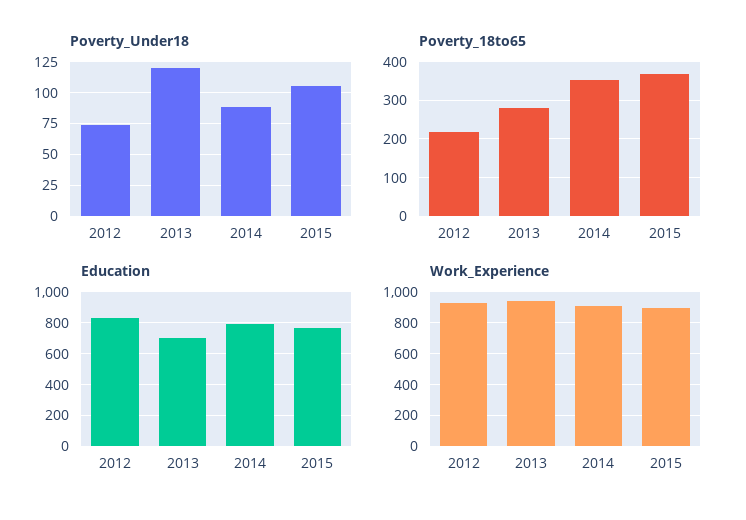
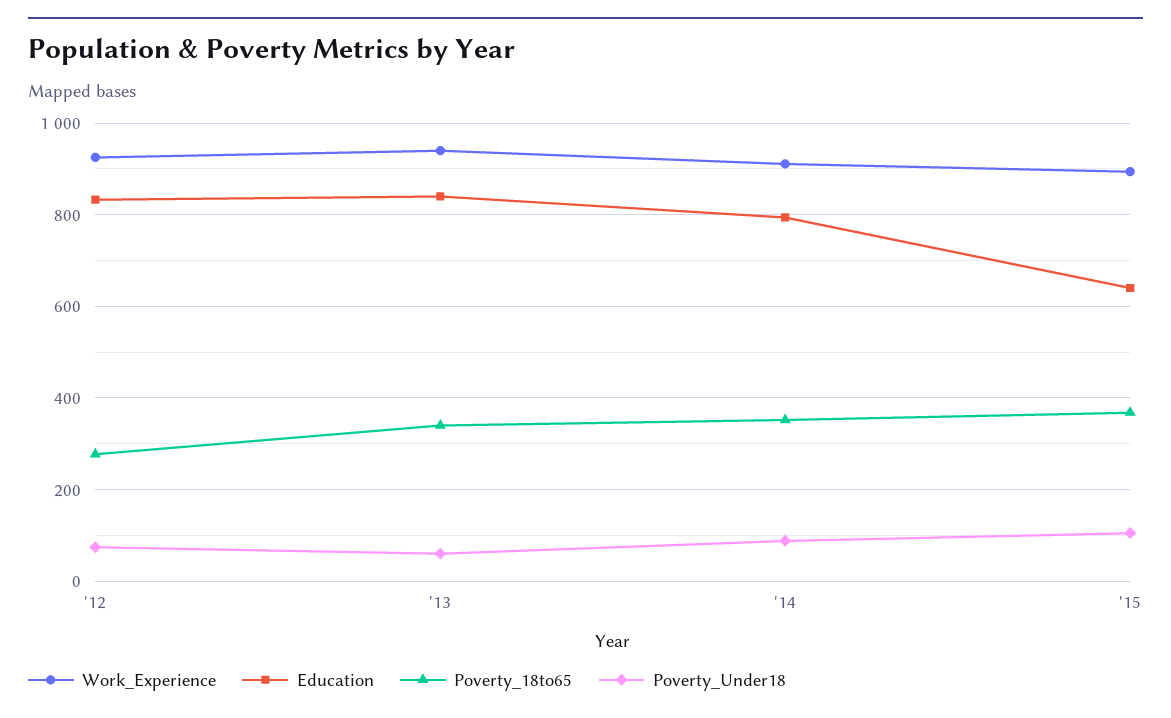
  {
    "Poverty_Under18": {
      "2012": 75,
-     "2013": 120,
+     "2013": 60,
      "2014": 90,
      "2015": 105
    },
    "Poverty_18to65": {
-     "2012": 220,
+     "2012": 280,
-     "2013": 280,
+     "2013": 340,
      "2014": 360,
      "2015": 360
    },
    "Education": {
      "2012": 840,
-     "2013": 700,
+     "2013": 840,
      "2014": 800,
-     "2015": 750
+     "2015": 640
    },
    "Work_Experience": {
      "2012": 920,
      "2013": 940,
      "2014": 920,
      "2015": 900
    }
  }

